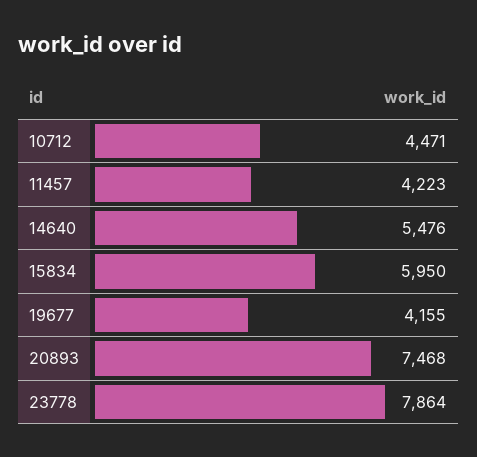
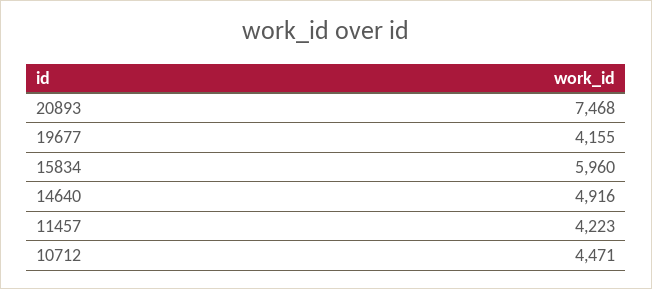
  {
    "10712": 4471,
    "11457": 4223,
-   "14640": 5476,
+   "14640": 4916,
-   "15834": 5950,
+   "15834": 5960,
    "19677": 4155,
-   "20893": 7468,
+   "20893": 7468
-   "23778": 7864
  }

